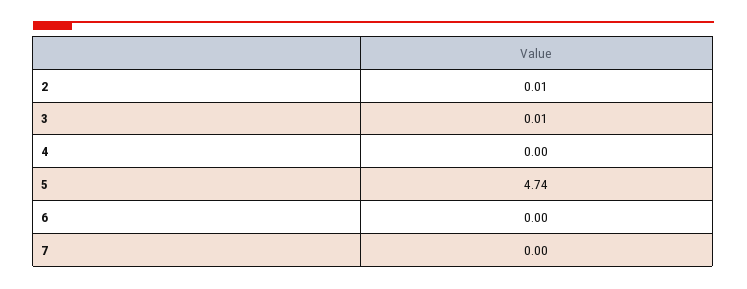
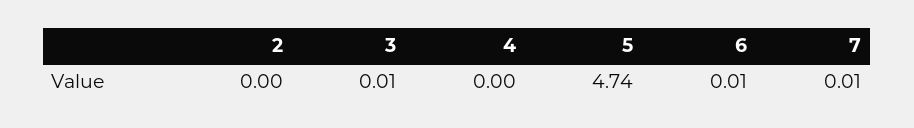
  {
-   "2": 0.01,
+   "2": 0,
    "3": 0.01,
    "4": 0,
    "5": 4.74,
-   "6": 0,
+   "6": 0.01,
-   "7": 0
+   "7": 0.01
  }

